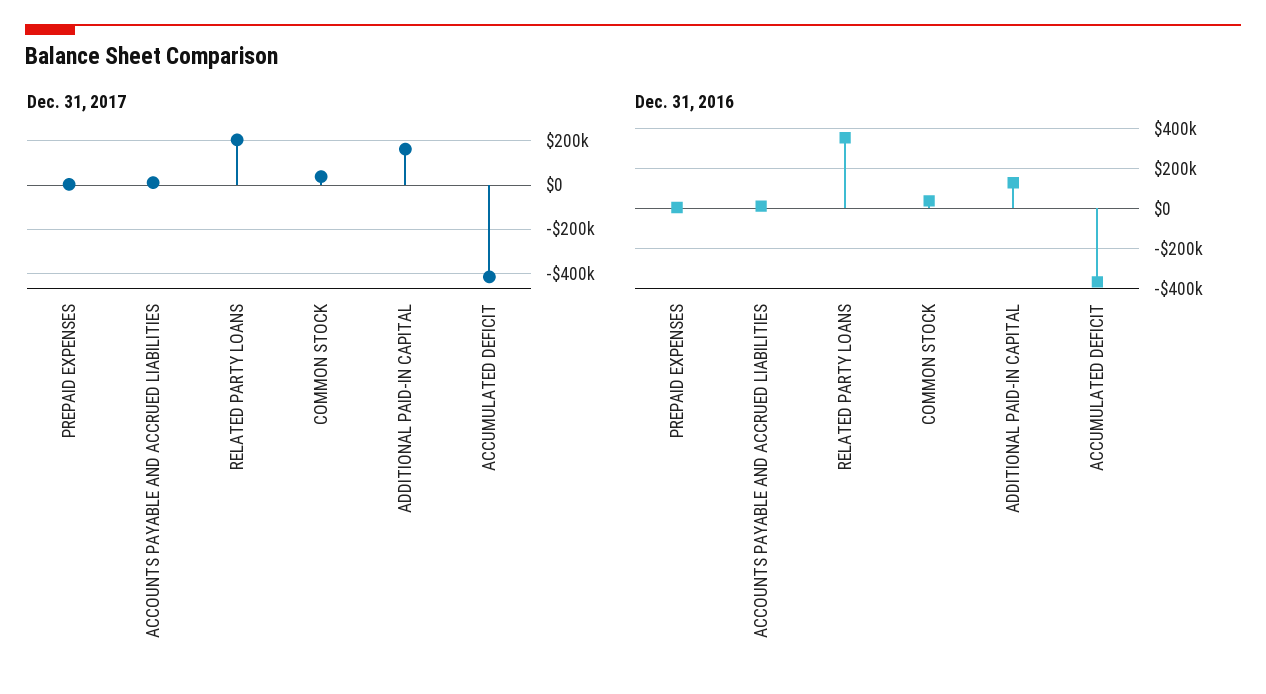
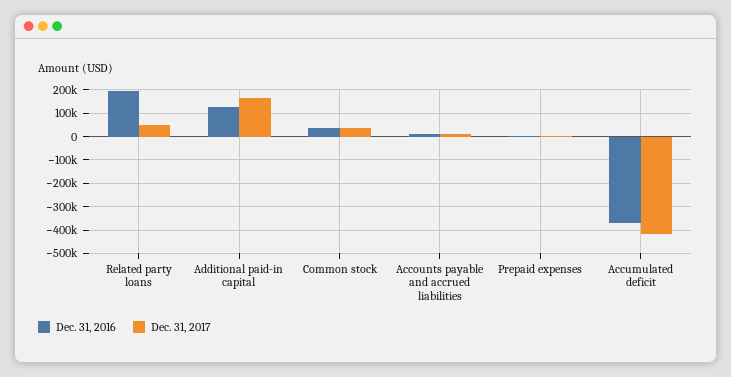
  {
    "Dec. 31, 2017": {
      "PREPAID EXPENSES": 0,
      "ACCOUNTS PAYABLE AND ACCRUED LIABILITIES": 0,
-     "RELATED PARTY LOANS": 200000,
+     "RELATED PARTY LOANS": 50000,
      "COMMON STOCK": 50000,
      "ADDITIONAL PAID-IN CAPITAL": 150000,
      "ACCUMULATED DEFICIT": -400000
    },
    "Dec. 31, 2016": {
      "PREPAID EXPENSES": 0,
      "ACCOUNTS PAYABLE AND ACCRUED LIABILITIES": 0,
-     "RELATED PARTY LOANS": 350000,
+     "RELATED PARTY LOANS": 200000,
      "COMMON STOCK": 50000,
      "ADDITIONAL PAID-IN CAPITAL": 150000,
      "ACCUMULATED DEFICIT": -350000
    }
  }

